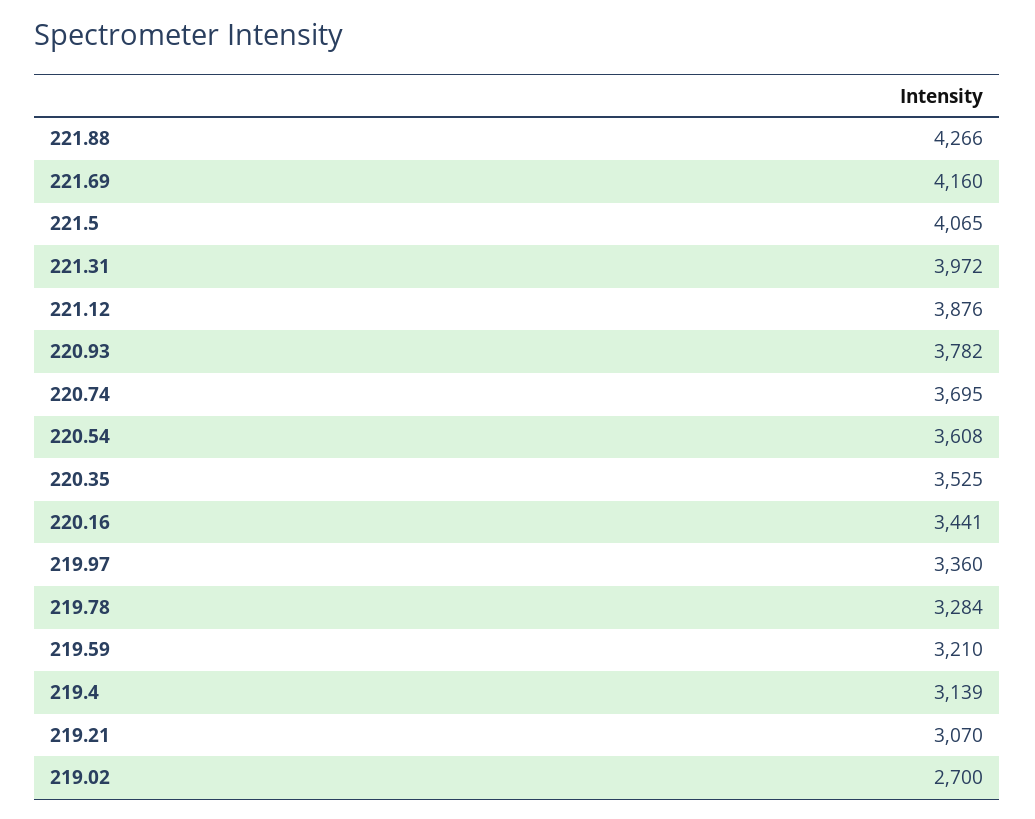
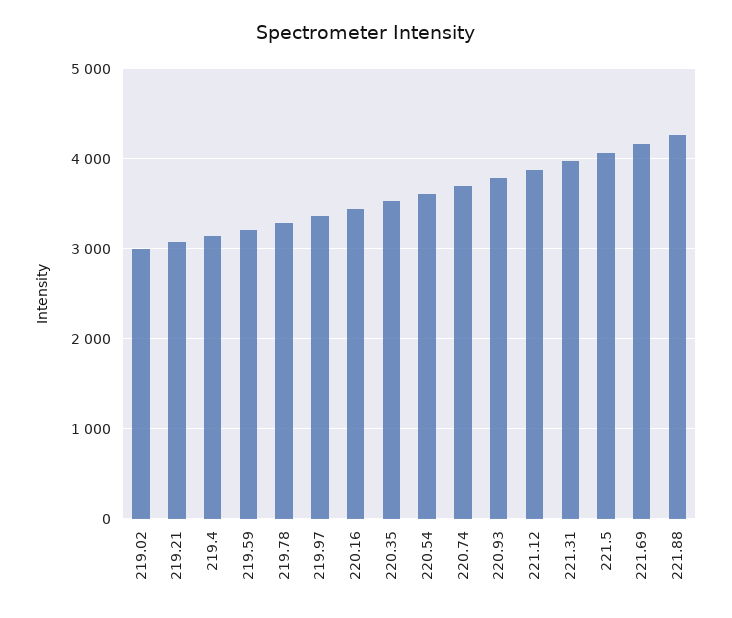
  {
    "221.88": 4266,
    "221.69": 4160,
    "221.5": 4065,
    "221.31": 3972,
    "221.12": 3876,
    "220.93": 3782,
    "220.74": 3695,
    "220.54": 3608,
    "220.35": 3525,
    "220.16": 3441,
    "219.97": 3360,
    "219.78": 3284,
    "219.59": 3210,
    "219.4": 3139,
    "219.21": 3070,
-   "219.02": 2700
+   "219.02": 3000
  }

